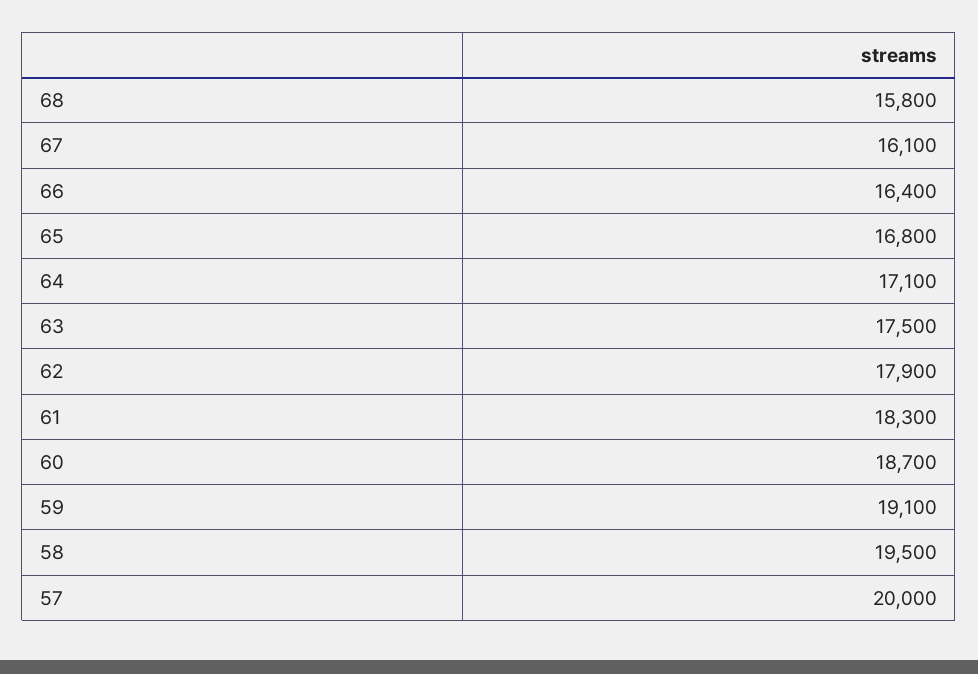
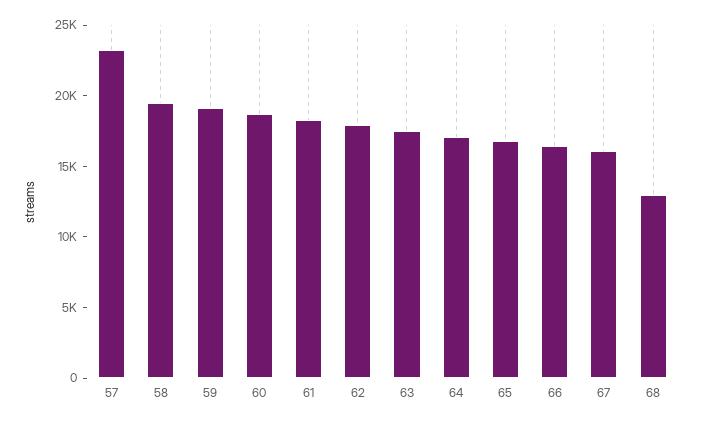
  {
-   "68": 15800,
+   "68": 13000,
    "67": 16100,
    "66": 16400,
    "65": 16800,
    "64": 17100,
    "63": 17500,
    "62": 17900,
    "61": 18300,
    "60": 18700,
    "59": 19100,
    "58": 19500,
-   "57": 20000
+   "57": 23000
  }

